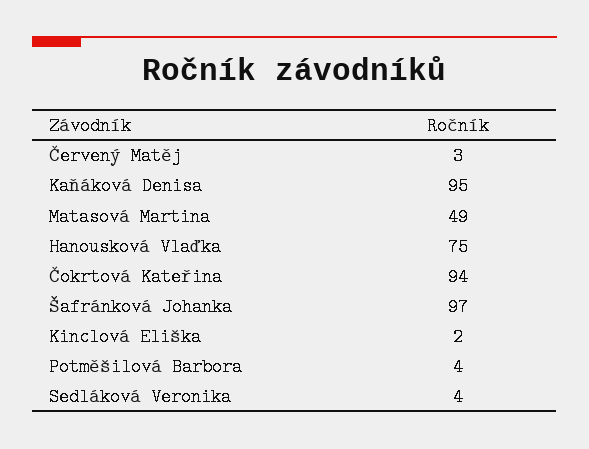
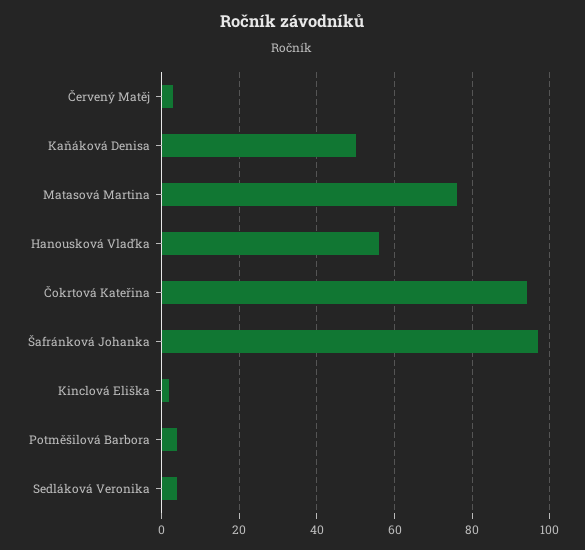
  {
    "Červený Matěj": 3,
-   "Kaňáková Denisa": 95,
+   "Kaňáková Denisa": 50,
-   "Matasová Martina": 49,
+   "Matasová Martina": 75,
-   "Hanousková Vlaďka": 75,
+   "Hanousková Vlaďka": 55,
    "Čokrtová Kateřina": 94,
    "Šafránková Johanka": 97,
    "Kinclová Eliška": 2,
    "Potměšilová Barbora": 4,
    "Sedláková Veronika": 4
  }

